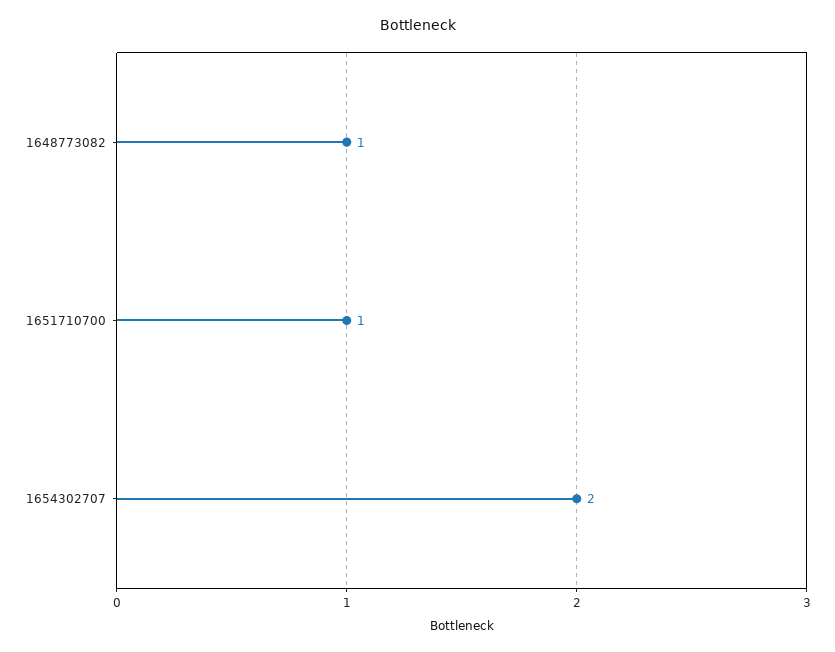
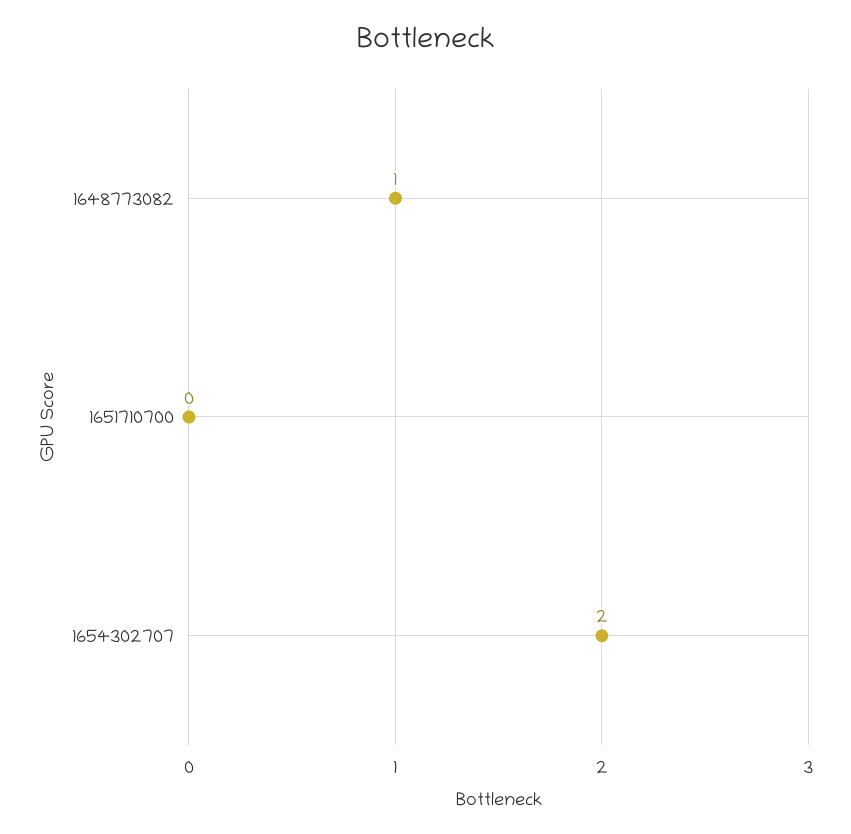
  {
    "1648773082": 1,
-   "1651710700": 1,
+   "1651710700": 0,
    "1654302707": 2
  }

